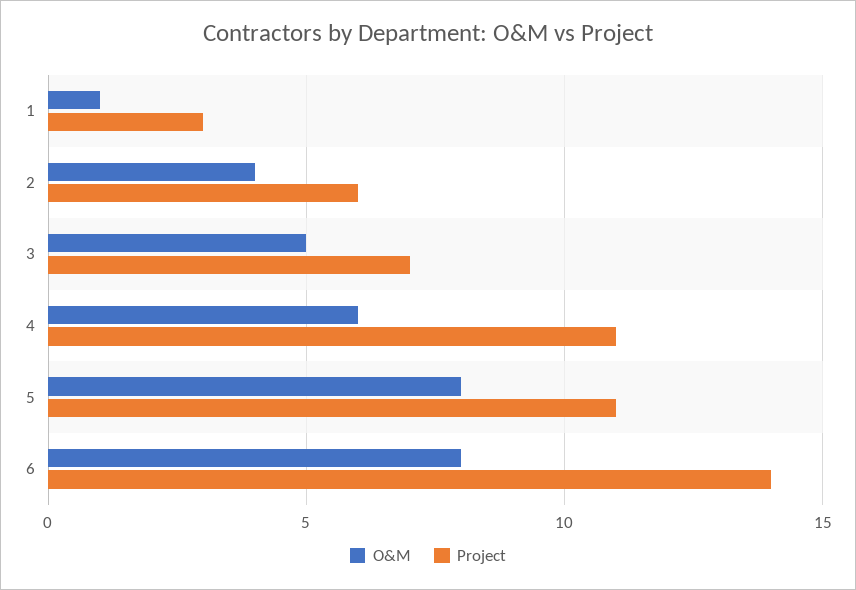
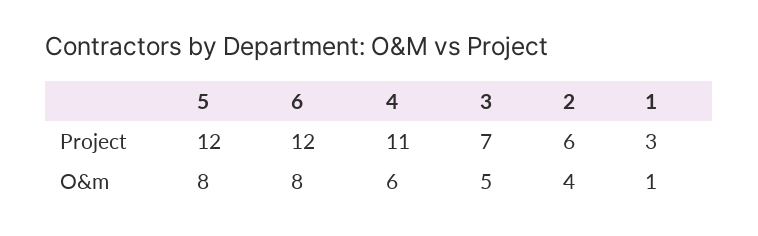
  {
    "O&M": {
      "1": 1,
      "2": 4,
      "3": 5,
      "4": 6,
      "5": 8,
      "6": 8
    },
    "Project": {
      "1": 3,
      "2": 6,
      "3": 7,
      "4": 11,
-     "5": 11,
+     "5": 12,
-     "6": 14
+     "6": 12
    }
  }

